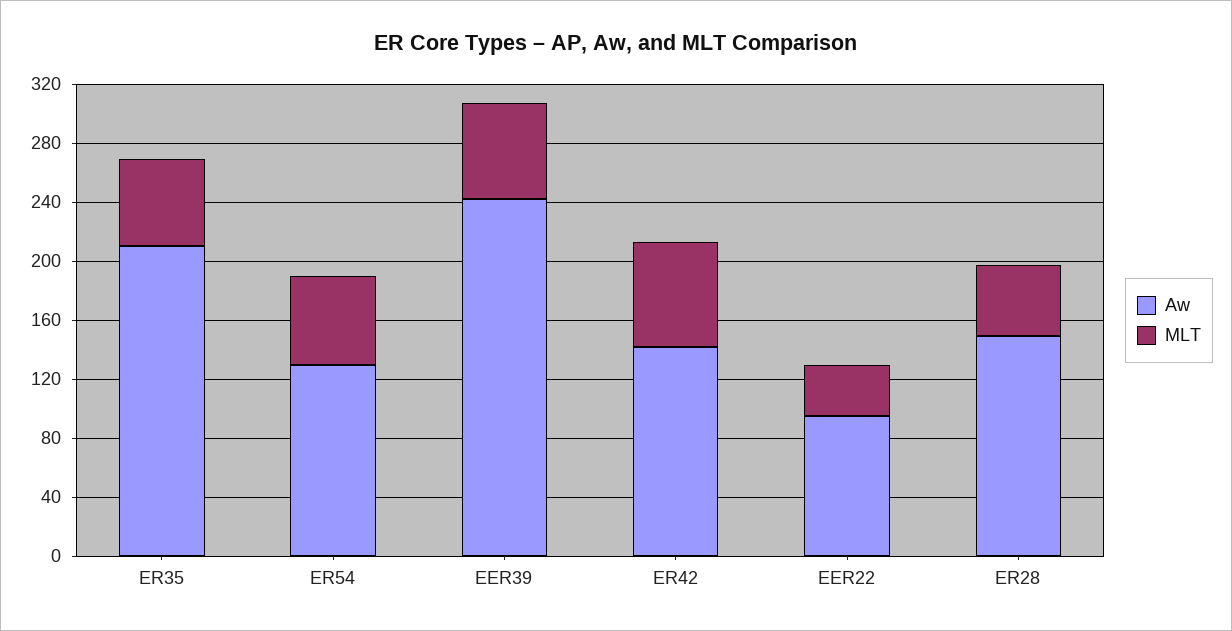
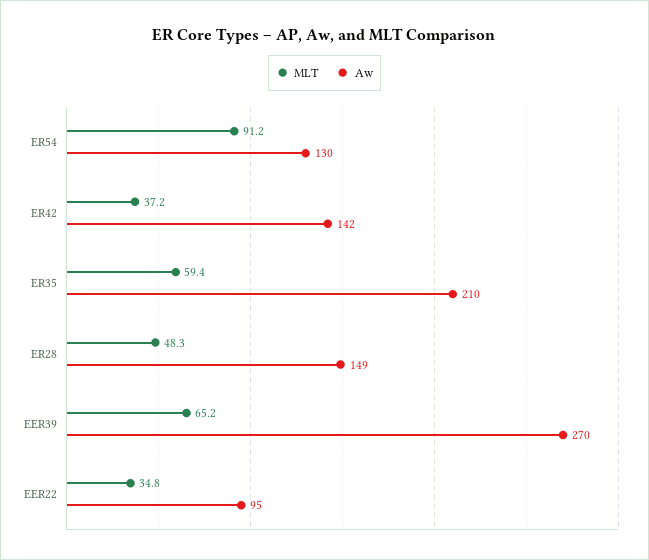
  {
    "Aw": {
      "ER35": 210,
      "ER54": 130,
-     "EER39": 240,
+     "EER39": 270,
      "ER42": 142,
      "EER22": 95,
      "ER28": 149
    },
    "MLT": {
      "ER35": 59.4,
-     "ER54": 60,
+     "ER54": 91.2,
      "EER39": 65.2,
-     "ER42": 70,
+     "ER42": 37.2,
      "EER22": 34.8,
      "ER28": 48.3
    }
  }

